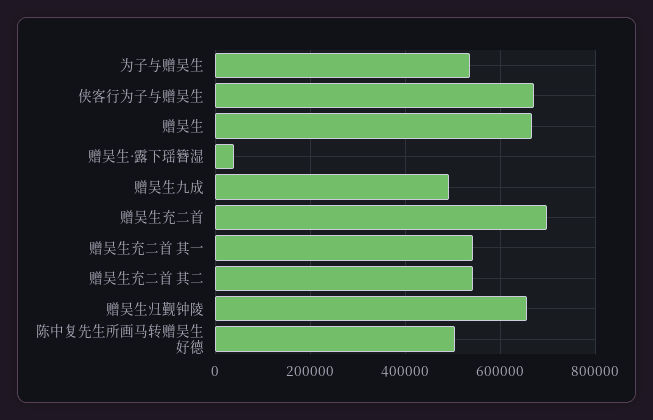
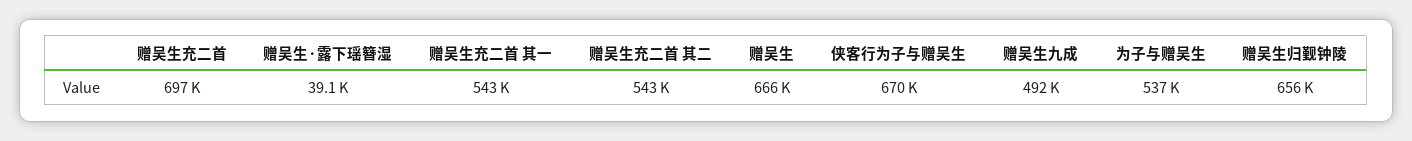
  {
    "为子与赠吴生": 537000,
    "侠客行为子与赠吴生": 670000,
    "赠吴生": 666000,
    "赠吴生·露下瑶簪湿": 39100,
    "赠吴生九成": 492000,
    "赠吴生充二首": 697000,
    "赠吴生充二首 其一": 543000,
    "赠吴生充二首 其二": 543000,
-   "赠吴生归觐钟陵": 656000,
+   "赠吴生归觐钟陵": 656000
-   "陈中复先生所画马转赠吴生好德": 500000
  }

